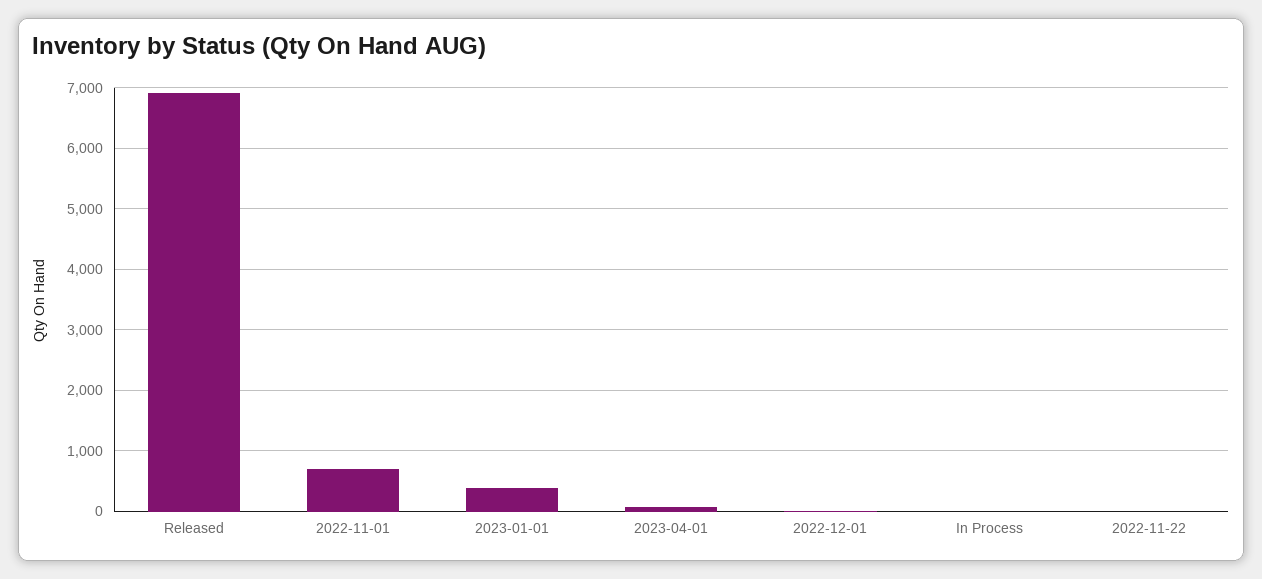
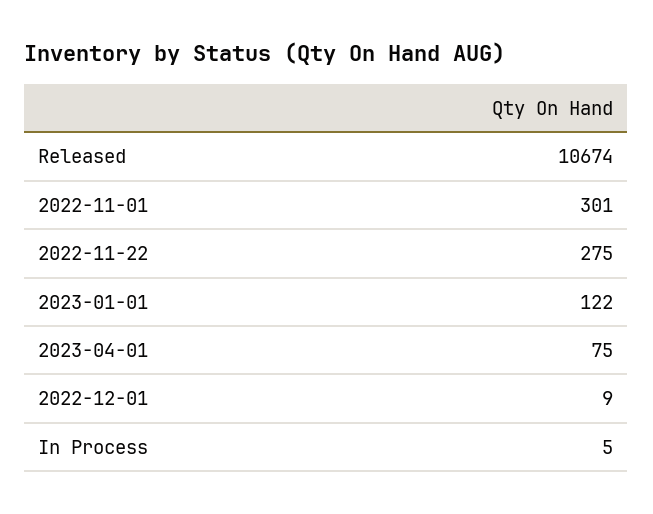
  {
-   "Released": 6900,
+   "Released": 10674,
-   "2022-11-01": 700,
+   "2022-11-01": 301,
-   "2023-01-01": 400,
+   "2023-01-01": 122,
    "2023-04-01": 75,
    "2022-12-01": 9,
    "In Process": 5,
-   "2022-11-22": 0
+   "2022-11-22": 275
  }

